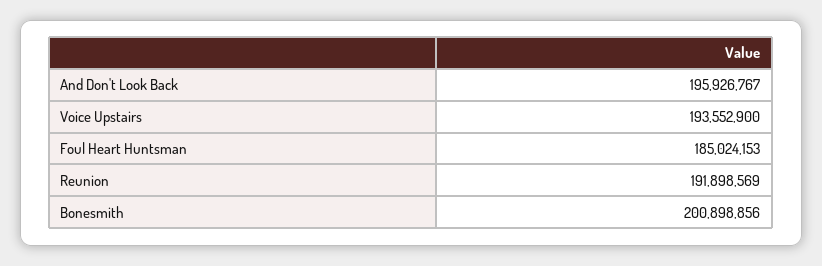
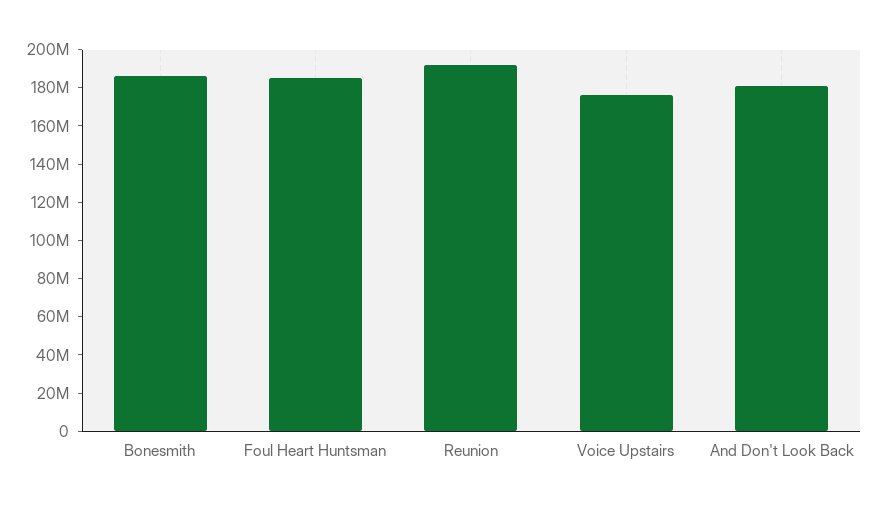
  {
-   "And Don't Look Back": 195926767,
+   "And Don't Look Back": 180000000,
-   "Voice Upstairs": 193552900,
+   "Voice Upstairs": 175000000,
    "Foul Heart Huntsman": 185024153,
    "Reunion": 191898569,
-   "Bonesmith": 200898856
+   "Bonesmith": 185000000
  }

